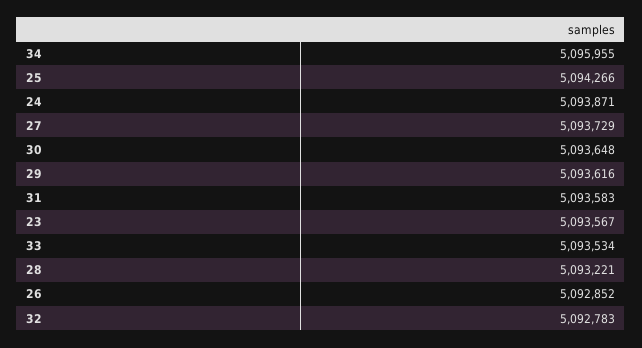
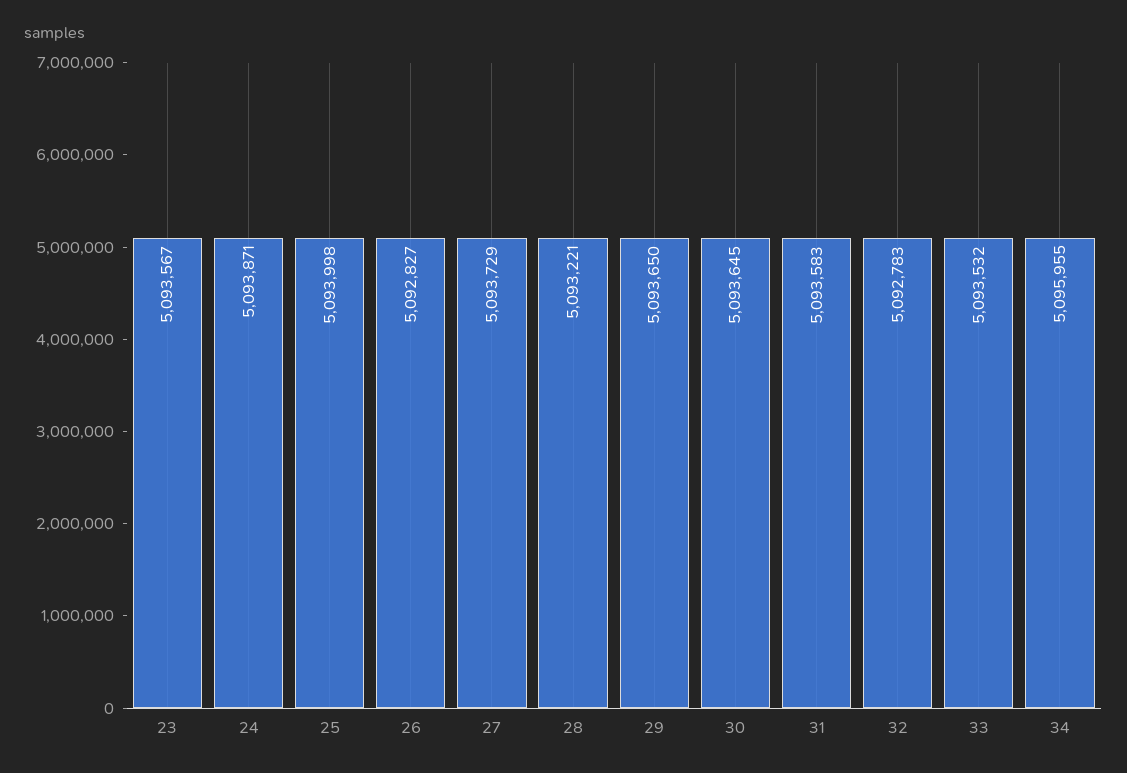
  {
    "34": 5095955,
-   "25": 5094266,
+   "25": 5093998,
    "24": 5093871,
    "27": 5093729,
-   "30": 5093648,
+   "30": 5093645,
-   "29": 5093616,
+   "29": 5093650,
    "31": 5093583,
    "23": 5093567,
-   "33": 5093534,
+   "33": 5093532,
    "28": 5093221,
-   "26": 5092852,
+   "26": 5092827,
    "32": 5092783
  }

